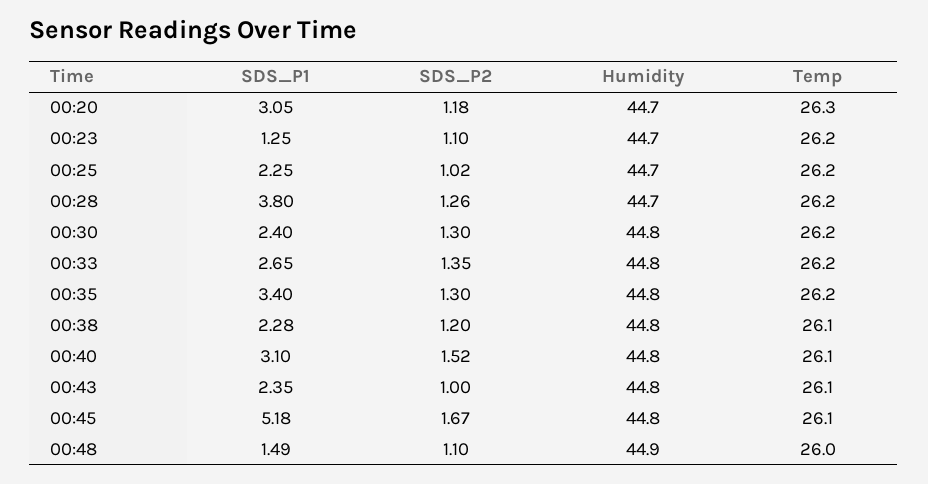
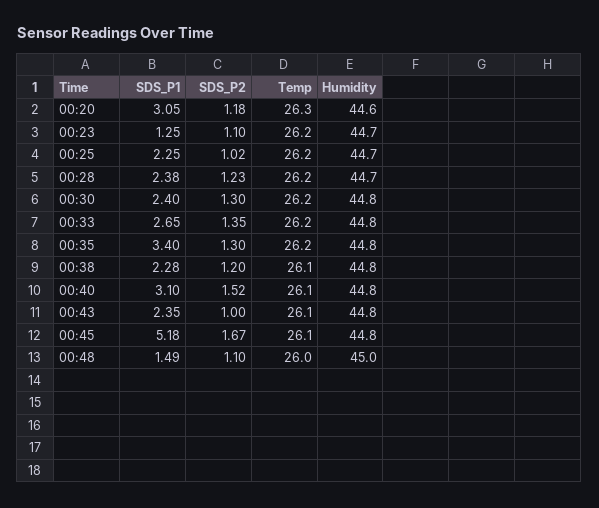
  {
    "SDS_P1": {
      "00:20": 3.05,
      "00:23": 1.25,
      "00:25": 2.25,
-     "00:28": 3.8,
+     "00:28": 2.38,
      "00:30": 2.4,
      "00:33": 2.65,
      "00:35": 3.4,
      "00:38": 2.28,
      "00:40": 3.1,
      "00:43": 2.35,
      "00:45": 5.18,
      "00:48": 1.49
    },
    "SDS_P2": {
      "00:20": 1.18,
      "00:23": 1.1,
      "00:25": 1.02,
-     "00:28": 1.26,
+     "00:28": 1.23,
      "00:30": 1.3,
      "00:33": 1.35,
      "00:35": 1.3,
      "00:38": 1.2,
      "00:40": 1.52,
      "00:43": 1,
      "00:45": 1.67,
      "00:48": 1.1
    },
    "Humidity": {
-     "00:20": 44.7,
+     "00:20": 44.6,
      "00:23": 44.7,
      "00:25": 44.7,
      "00:28": 44.7,
      "00:30": 44.8,
      "00:33": 44.8,
      "00:35": 44.8,
      "00:38": 44.8,
      "00:40": 44.8,
      "00:43": 44.8,
      "00:45": 44.8,
-     "00:48": 44.9
+     "00:48": 45
    },
    "Temp": {
      "00:20": 26.3,
      "00:23": 26.2,
      "00:25": 26.2,
      "00:28": 26.2,
      "00:30": 26.2,
      "00:33": 26.2,
      "00:35": 26.2,
      "00:38": 26.1,
      "00:40": 26.1,
      "00:43": 26.1,
      "00:45": 26.1,
      "00:48": 26
    }
  }

